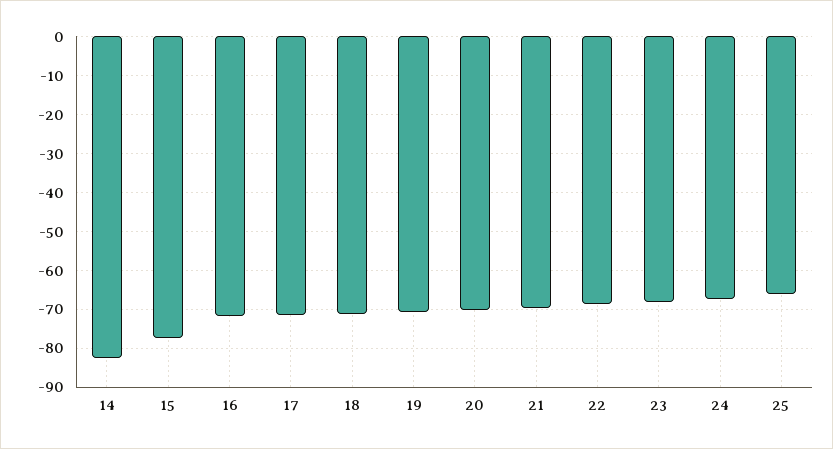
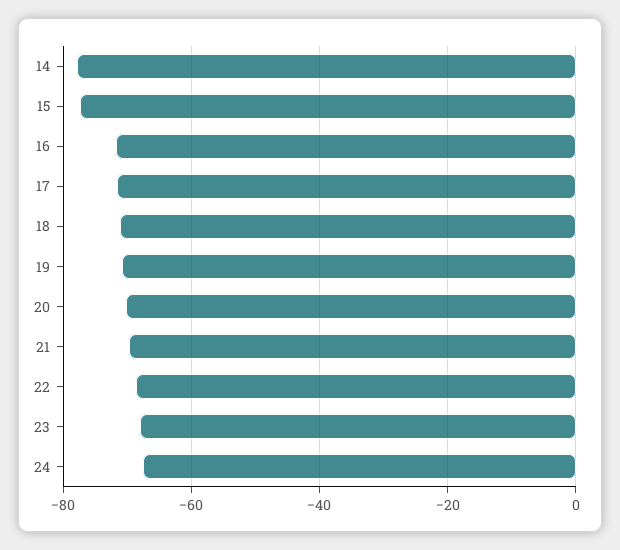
  {
-   "14": -82,
+   "14": -78,
    "15": -78,
    "16": -72,
    "17": -72,
    "18": -72,
    "19": -70,
    "20": -70,
    "21": -70,
    "22": -68,
    "23": -68,
-   "24": -68,
+   "24": -68
-   "25": -66
  }

